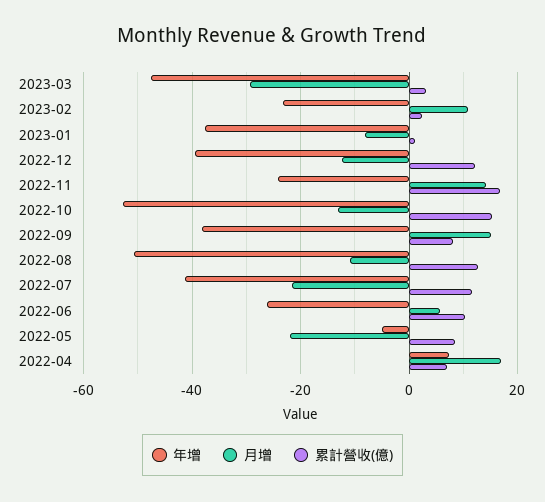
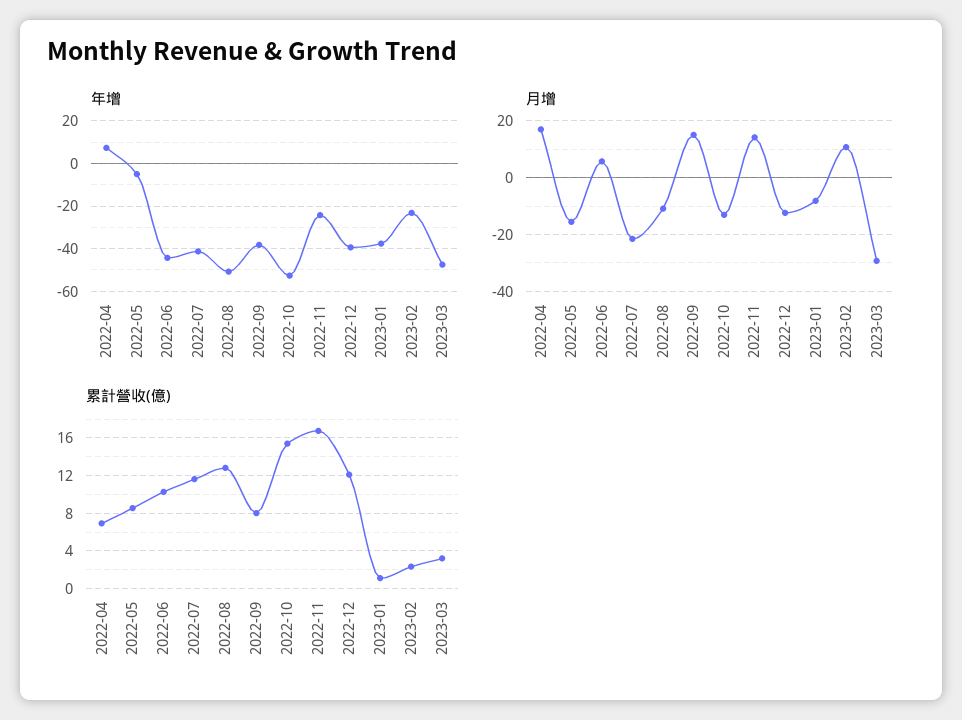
  {
    "年增": {
      "2023-03": -48,
      "2023-02": -24,
      "2023-01": -38,
      "2022-12": -40,
      "2022-11": -24,
      "2022-10": -52,
      "2022-09": -38,
      "2022-08": -50,
      "2022-07": -42,
-     "2022-06": -26,
+     "2022-06": -45,
      "2022-05": -4,
      "2022-04": 8
    },
    "月增": {
      "2023-03": -30,
      "2023-02": 10,
      "2023-01": -8,
      "2022-12": -12,
      "2022-11": 14,
      "2022-10": -14,
      "2022-09": 16,
      "2022-08": -10,
      "2022-07": -22,
      "2022-06": 6,
-     "2022-05": -22,
+     "2022-05": -15,
      "2022-04": 18
    },
    "累計營收(億)": {
      "2023-03": 3,
      "2023-02": 2,
      "2023-01": 1,
      "2022-12": 12,
      "2022-11": 17,
      "2022-10": 15,
      "2022-09": 8,
      "2022-08": 13,
      "2022-07": 12,
      "2022-06": 10,
      "2022-05": 9,
      "2022-04": 7
    }
  }

